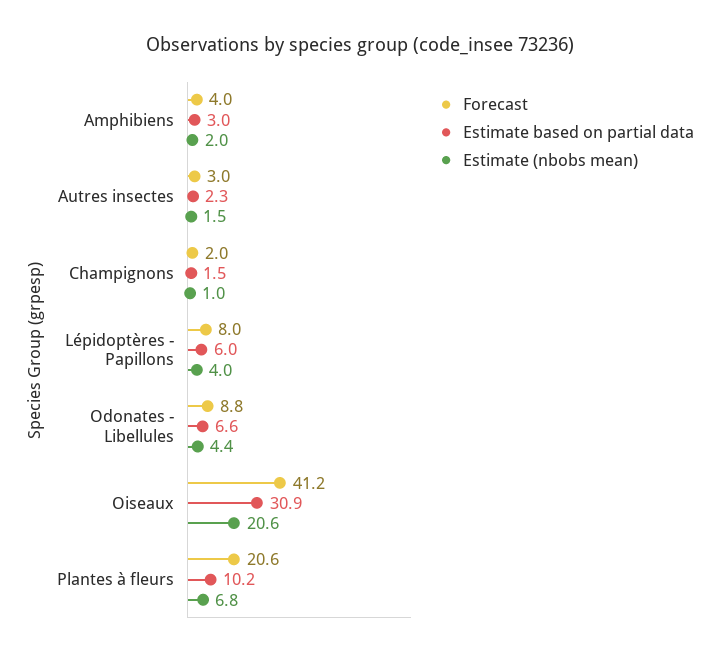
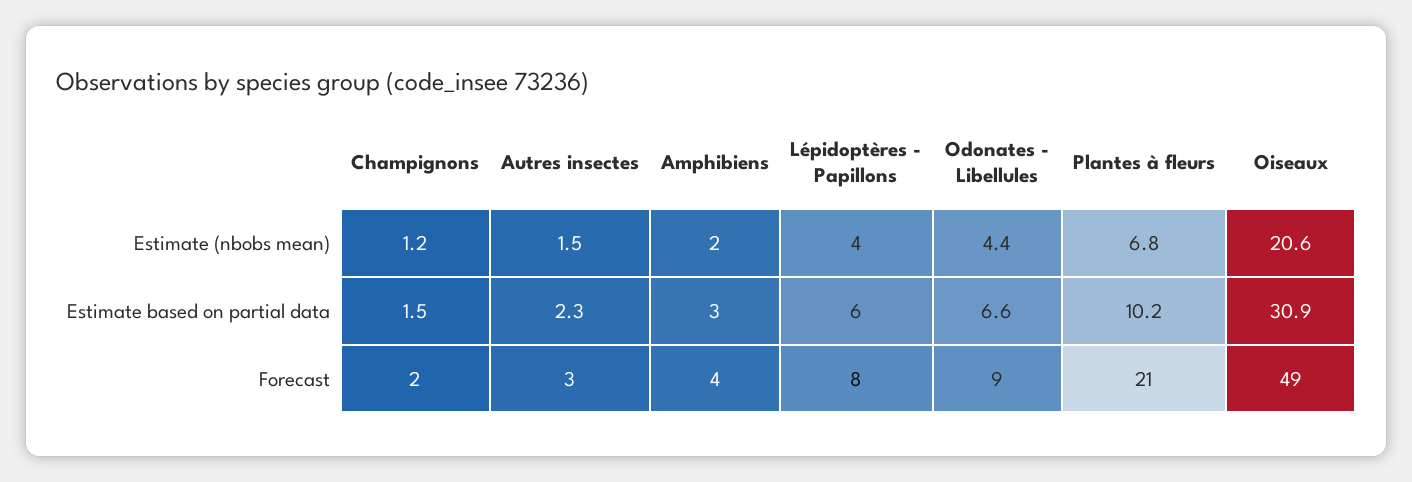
  {
    "Forecast": {
      "Amphibiens": 4,
      "Autres insectes": 3,
      "Champignons": 2,
      "Lépidoptères - Papillons": 8,
      "Odonates - Libellules": 8.8,
-     "Oiseaux": 41.2,
+     "Oiseaux": 49,
      "Plantes à fleurs": 20.6
    },
    "Estimate based on partial data": {
      "Amphibiens": 3,
      "Autres insectes": 2.3,
      "Champignons": 1.5,
      "Lépidoptères - Papillons": 6,
      "Odonates - Libellules": 6.6,
      "Oiseaux": 30.9,
      "Plantes à fleurs": 10.2
    },
    "Estimate (nbobs mean)": {
      "Amphibiens": 2,
      "Autres insectes": 1.5,
-     "Champignons": 1,
+     "Champignons": 1.2,
      "Lépidoptères - Papillons": 4,
      "Odonates - Libellules": 4.4,
      "Oiseaux": 20.6,
      "Plantes à fleurs": 6.8
    }
  }

